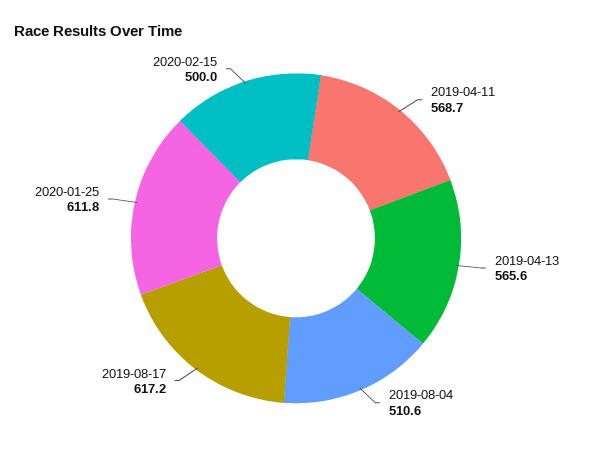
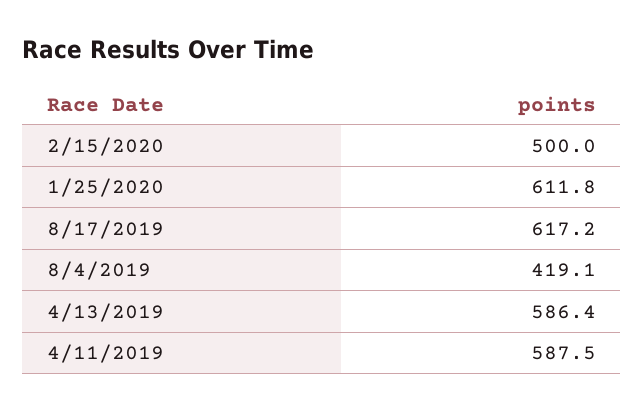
  {
-   "2019-04-11": 568.7,
+   "2019-04-11": 587.5,
-   "2019-04-13": 565.6,
+   "2019-04-13": 586.4,
-   "2019-08-04": 510.6,
+   "2019-08-04": 419.1,
    "2019-08-17": 617.2,
    "2020-01-25": 611.8,
    "2020-02-15": 500
  }

